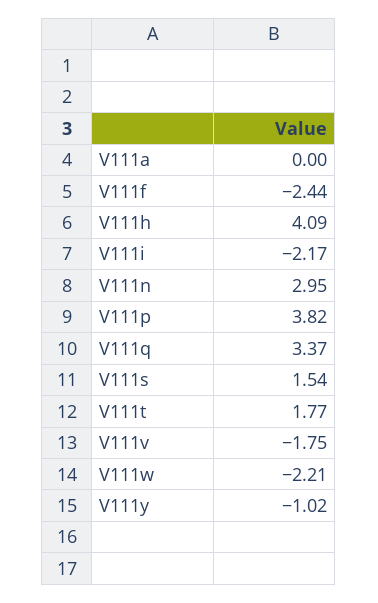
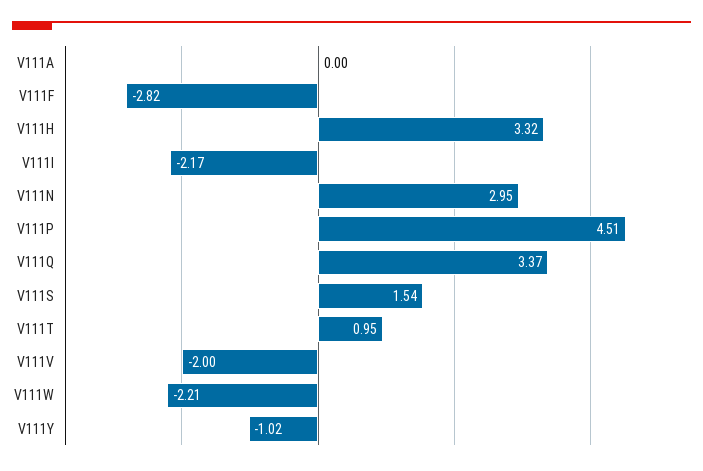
  {
    "V111a": 0,
-   "V111f": -2.44,
+   "V111f": -2.82,
-   "V111h": 4.09,
+   "V111h": 3.32,
    "V111i": -2.17,
    "V111n": 2.95,
-   "V111p": 3.82,
+   "V111p": 4.51,
    "V111q": 3.37,
    "V111s": 1.54,
-   "V111t": 1.77,
+   "V111t": 0.95,
-   "V111v": -1.75,
+   "V111v": -2,
    "V111w": -2.21,
    "V111y": -1.02
  }

